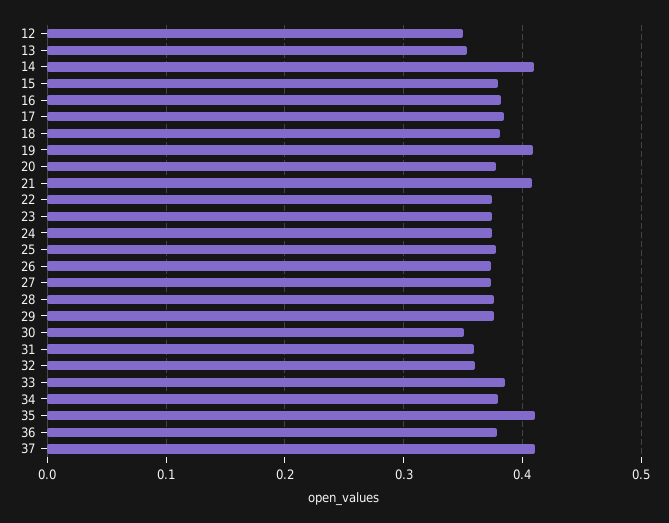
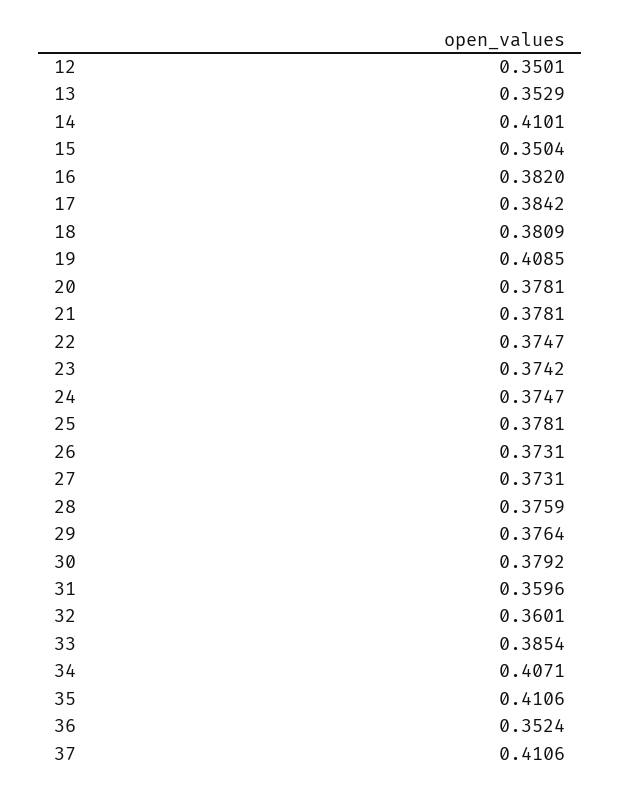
  {
    "12": 0.3501,
    "13": 0.3529,
    "14": 0.4101,
-   "15": 0.38,
+   "15": 0.3504,
    "16": 0.382,
    "17": 0.3842,
    "18": 0.3809,
    "19": 0.4085,
    "20": 0.3781,
-   "21": 0.41,
+   "21": 0.3781,
    "22": 0.3747,
    "23": 0.3742,
    "24": 0.3747,
    "25": 0.3781,
    "26": 0.3731,
    "27": 0.3731,
    "28": 0.3759,
    "29": 0.3764,
-   "30": 0.35,
+   "30": 0.3792,
    "31": 0.3596,
    "32": 0.3601,
    "33": 0.3854,
-   "34": 0.38,
+   "34": 0.4071,
    "35": 0.4106,
-   "36": 0.38,
+   "36": 0.3524,
    "37": 0.4106
  }

